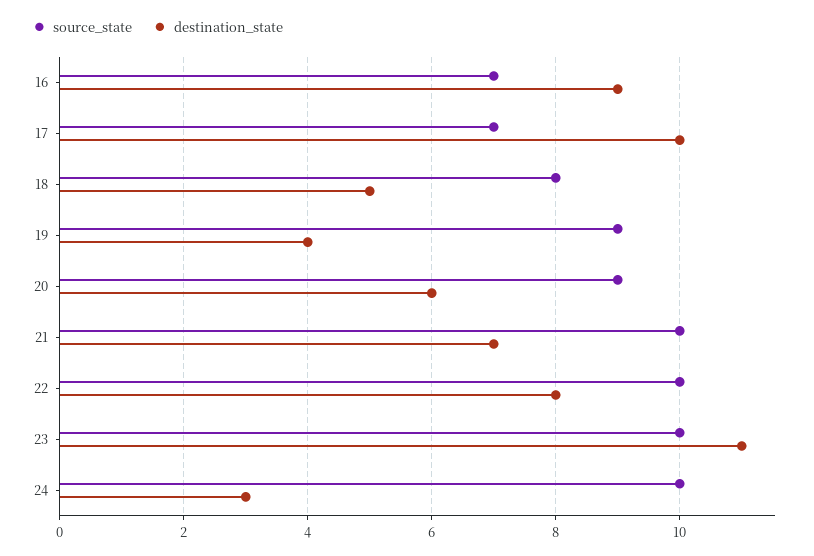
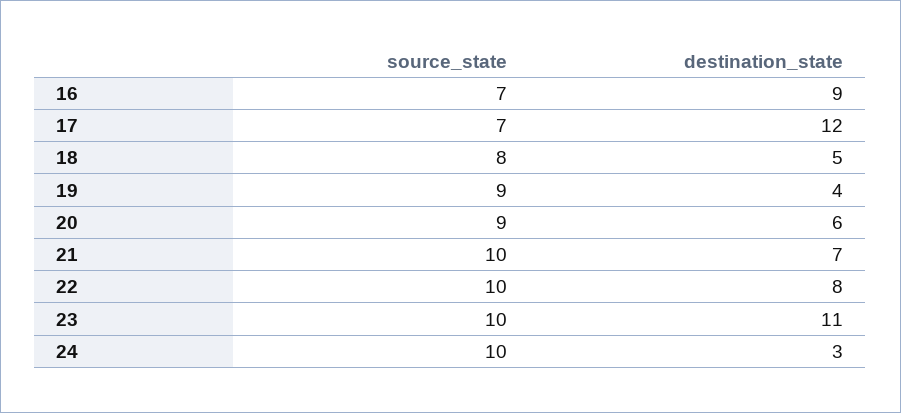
  {
    "source_state": {
      "16": 7,
      "17": 7,
      "18": 8,
      "19": 9,
      "20": 9,
      "21": 10,
      "22": 10,
      "23": 10,
      "24": 10
    },
    "destination_state": {
      "16": 9,
-     "17": 10,
+     "17": 12,
      "18": 5,
      "19": 4,
      "20": 6,
      "21": 7,
      "22": 8,
      "23": 11,
      "24": 3
    }
  }

